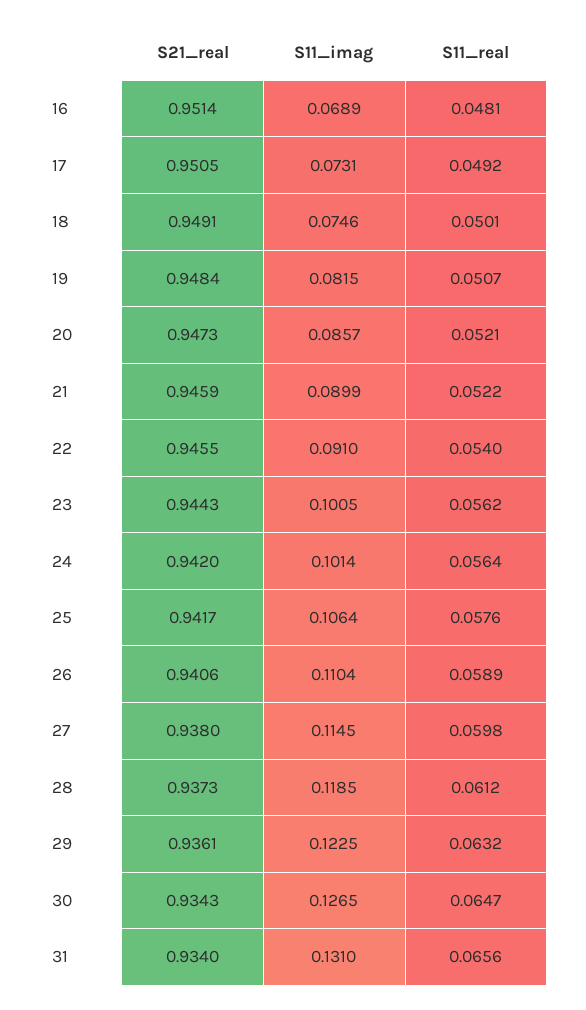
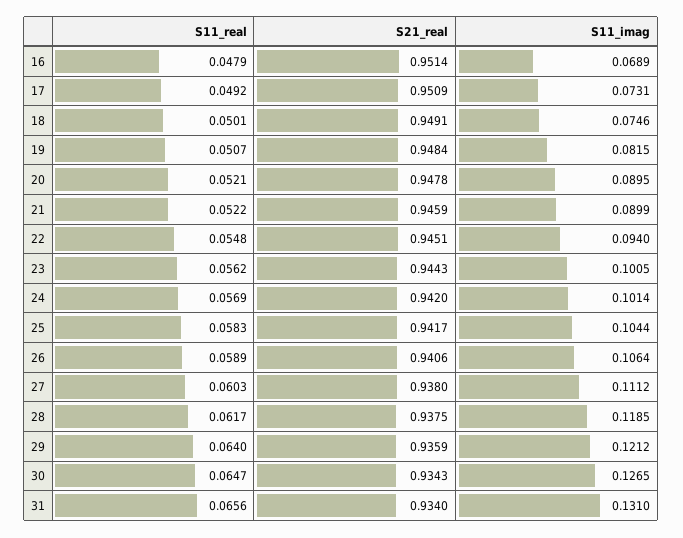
  {
    "S21_real": {
      "16": 0.9514,
-     "17": 0.9505,
+     "17": 0.9509,
      "18": 0.9491,
      "19": 0.9484,
-     "20": 0.9473,
+     "20": 0.9478,
      "21": 0.9459,
-     "22": 0.9455,
+     "22": 0.9451,
      "23": 0.9443,
      "24": 0.942,
      "25": 0.9417,
      "26": 0.9406,
      "27": 0.938,
-     "28": 0.9373,
+     "28": 0.9375,
-     "29": 0.9361,
+     "29": 0.9359,
      "30": 0.9343,
      "31": 0.934
    },
    "S11_imag": {
      "16": 0.0689,
      "17": 0.0731,
      "18": 0.0746,
      "19": 0.0815,
-     "20": 0.0857,
+     "20": 0.0895,
      "21": 0.0899,
-     "22": 0.091,
+     "22": 0.094,
      "23": 0.1005,
      "24": 0.1014,
-     "25": 0.1064,
+     "25": 0.1044,
-     "26": 0.1104,
+     "26": 0.1064,
-     "27": 0.1145,
+     "27": 0.1112,
      "28": 0.1185,
-     "29": 0.1225,
+     "29": 0.1212,
      "30": 0.1265,
      "31": 0.131
    },
    "S11_real": {
-     "16": 0.0481,
+     "16": 0.0479,
      "17": 0.0492,
      "18": 0.0501,
      "19": 0.0507,
      "20": 0.0521,
      "21": 0.0522,
-     "22": 0.054,
+     "22": 0.0548,
      "23": 0.0562,
-     "24": 0.0564,
+     "24": 0.0569,
-     "25": 0.0576,
+     "25": 0.0583,
      "26": 0.0589,
-     "27": 0.0598,
+     "27": 0.0603,
-     "28": 0.0612,
+     "28": 0.0617,
-     "29": 0.0632,
+     "29": 0.064,
      "30": 0.0647,
      "31": 0.0656
    }
  }

